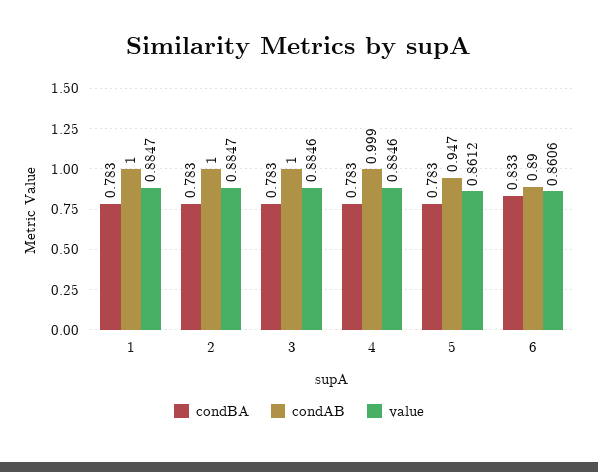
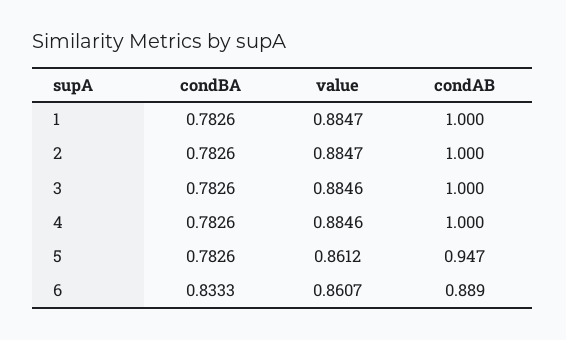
  {
    "condBA": {
      "1": 0.7826,
      "2": 0.7826,
      "3": 0.7826,
      "4": 0.7826,
      "5": 0.7826,
      "6": 0.8333
    },
    "condAB": {
      "1": 1,
      "2": 1,
      "3": 1,
-     "4": 0.999,
+     "4": 1,
      "5": 0.947,
-     "6": 0.89
+     "6": 0.889
    },
    "value": {
      "1": 0.8847,
      "2": 0.8847,
      "3": 0.8846,
      "4": 0.8846,
      "5": 0.8612,
-     "6": 0.8606
+     "6": 0.8607
    }
  }

